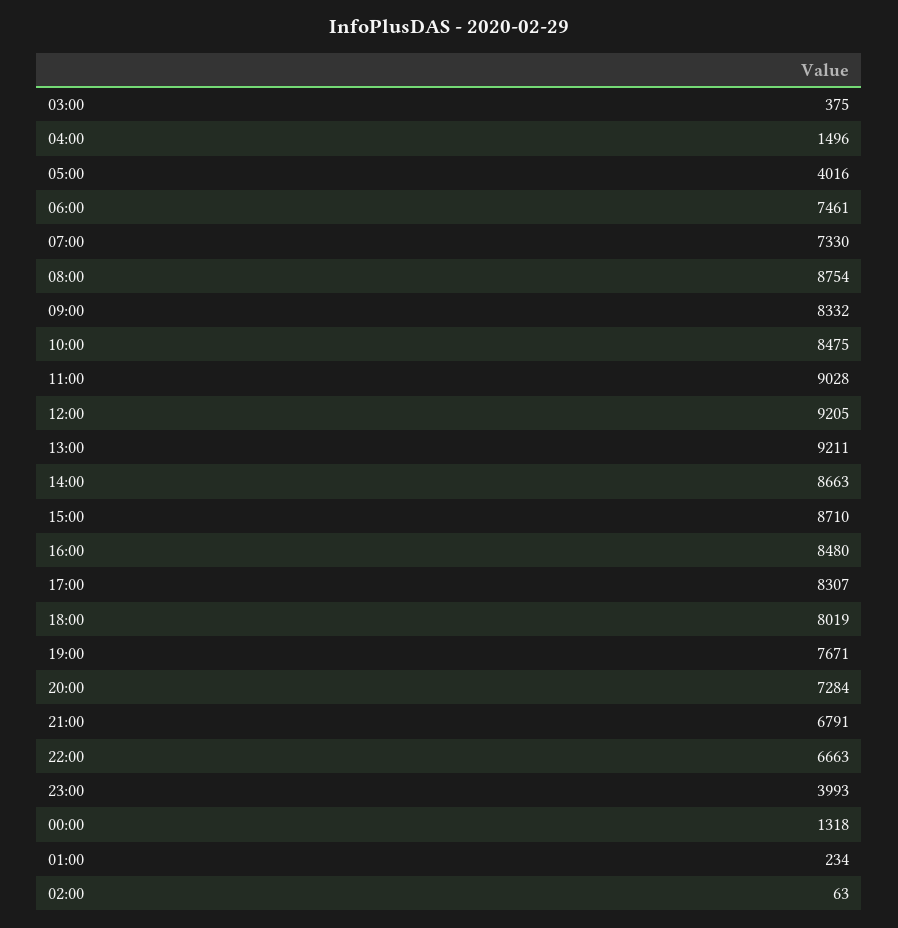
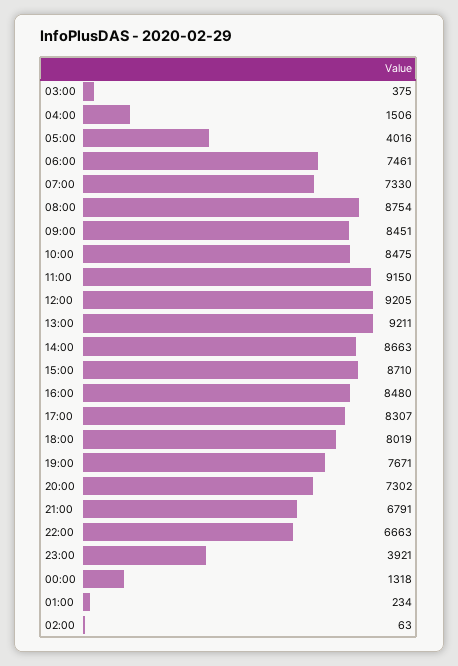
  {
    "03:00": 375,
-   "04:00": 1496,
+   "04:00": 1506,
    "05:00": 4016,
    "06:00": 7461,
    "07:00": 7330,
    "08:00": 8754,
-   "09:00": 8332,
+   "09:00": 8451,
    "10:00": 8475,
-   "11:00": 9028,
+   "11:00": 9150,
    "12:00": 9205,
    "13:00": 9211,
    "14:00": 8663,
    "15:00": 8710,
    "16:00": 8480,
    "17:00": 8307,
    "18:00": 8019,
    "19:00": 7671,
-   "20:00": 7284,
+   "20:00": 7302,
    "21:00": 6791,
    "22:00": 6663,
-   "23:00": 3993,
+   "23:00": 3921,
    "00:00": 1318,
    "01:00": 234,
    "02:00": 63
  }

